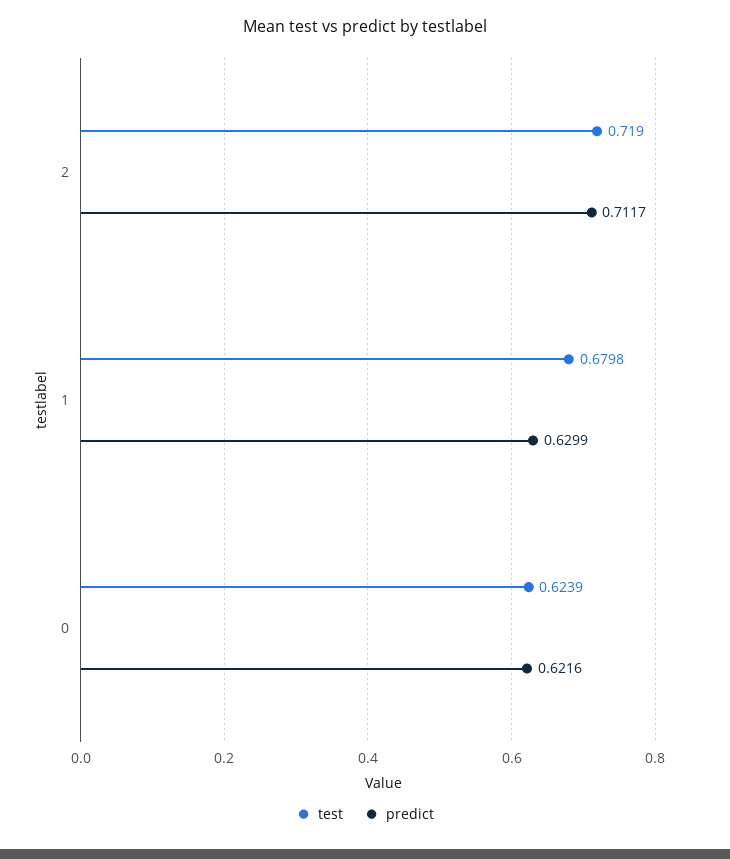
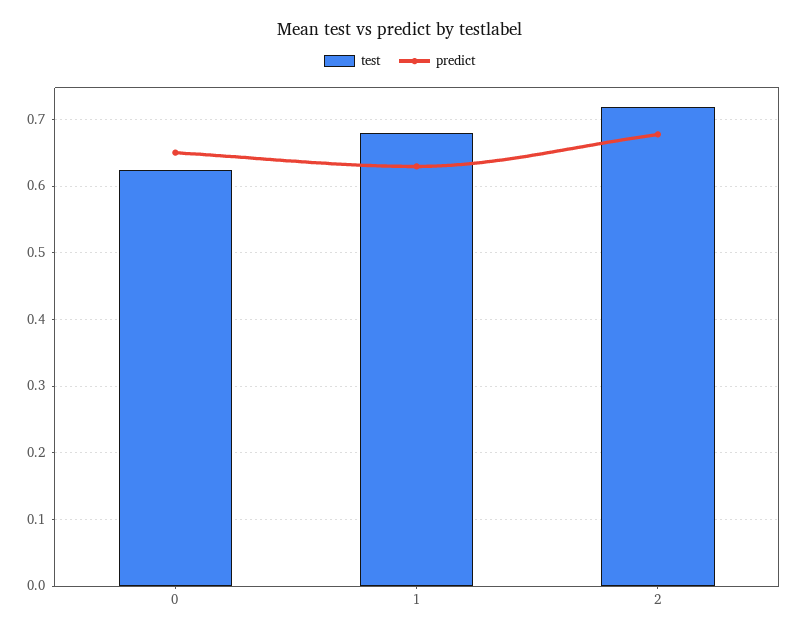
  {
    "test": {
      "2": 0.719,
      "1": 0.6798,
      "0": 0.6239
    },
    "predict": {
-     "2": 0.7117,
+     "2": 0.68,
      "1": 0.6299,
-     "0": 0.6216
+     "0": 0.65
    }
  }

